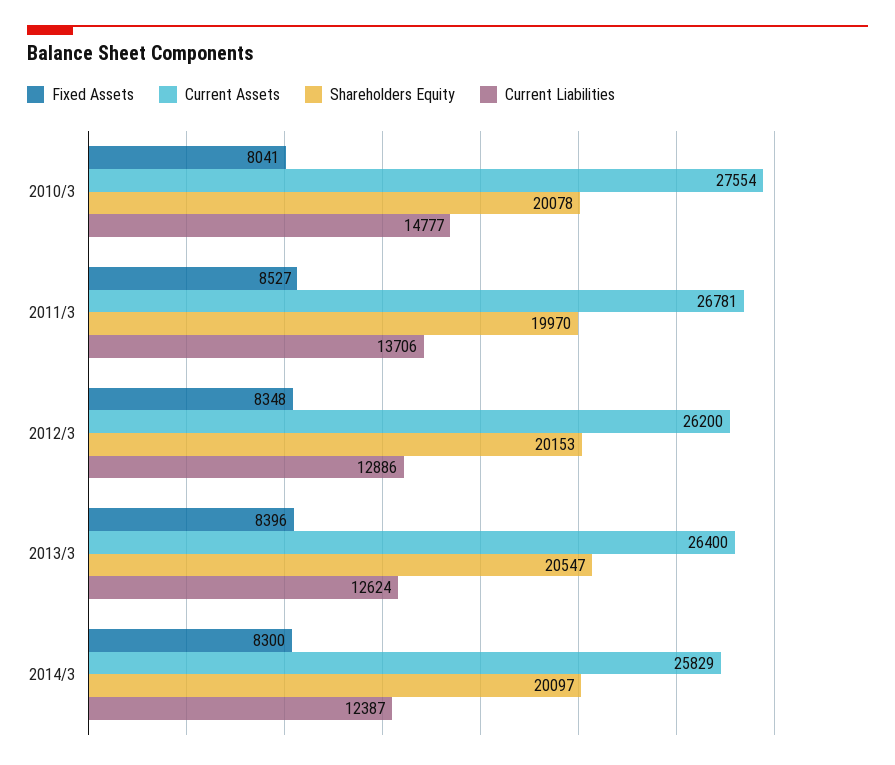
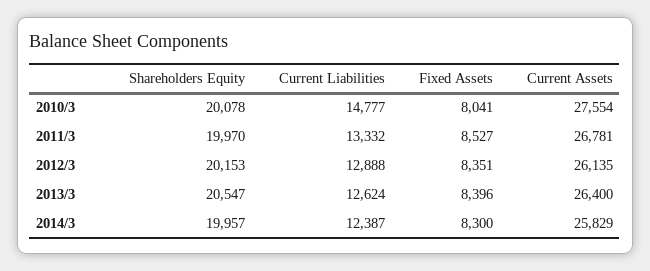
  {
    "Fixed Assets": {
      "2010/3": 8041,
      "2011/3": 8527,
-     "2012/3": 8348,
+     "2012/3": 8351,
      "2013/3": 8396,
      "2014/3": 8300
    },
    "Current Assets": {
      "2010/3": 27554,
      "2011/3": 26781,
-     "2012/3": 26200,
+     "2012/3": 26135,
      "2013/3": 26400,
      "2014/3": 25829
    },
    "Shareholders Equity": {
      "2010/3": 20078,
      "2011/3": 19970,
      "2012/3": 20153,
      "2013/3": 20547,
-     "2014/3": 20097
+     "2014/3": 19957
    },
    "Current Liabilities": {
      "2010/3": 14777,
-     "2011/3": 13706,
+     "2011/3": 13332,
-     "2012/3": 12886,
+     "2012/3": 12888,
      "2013/3": 12624,
      "2014/3": 12387
    }
  }

